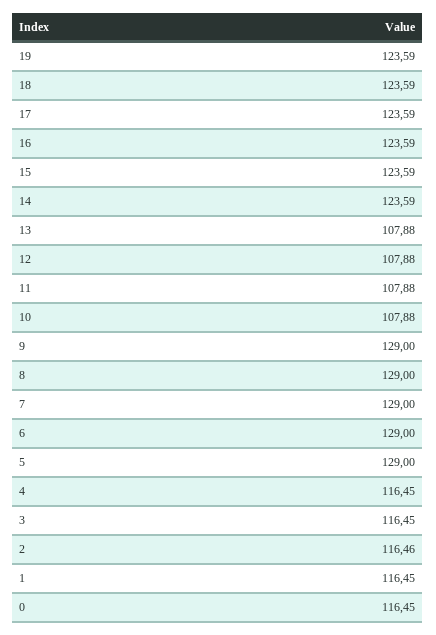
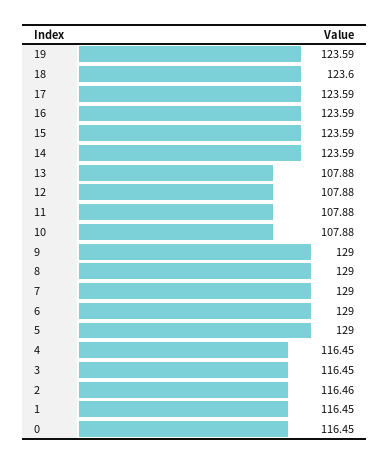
  {
    "19": 123.59,
-   "18": 123.59,
+   "18": 123.6,
    "17": 123.59,
    "16": 123.59,
    "15": 123.59,
    "14": 123.59,
    "13": 107.88,
    "12": 107.88,
    "11": 107.88,
    "10": 107.88,
    "9": 129,
    "8": 129,
    "7": 129,
    "6": 129,
    "5": 129,
    "4": 116.45,
    "3": 116.45,
    "2": 116.46,
    "1": 116.45,
    "0": 116.45
  }

